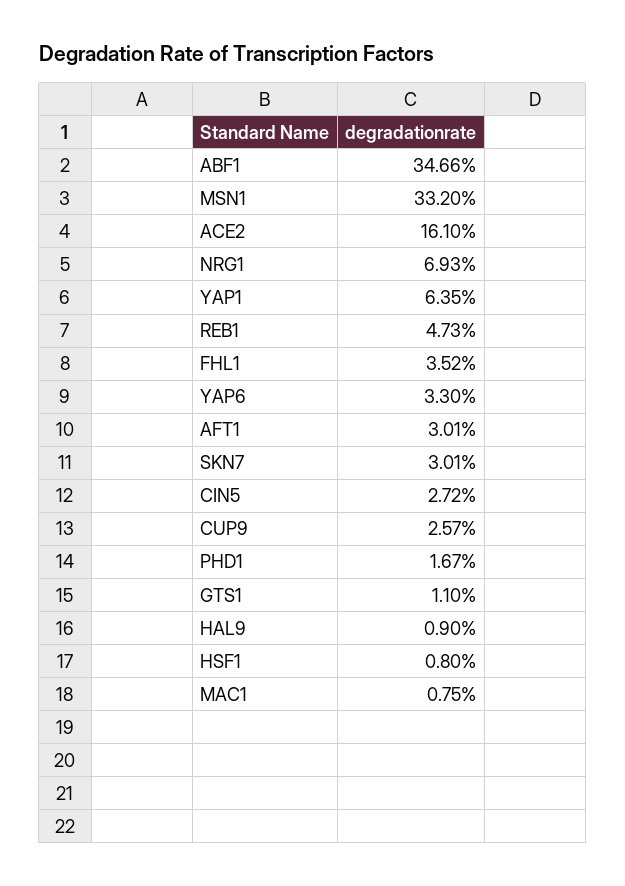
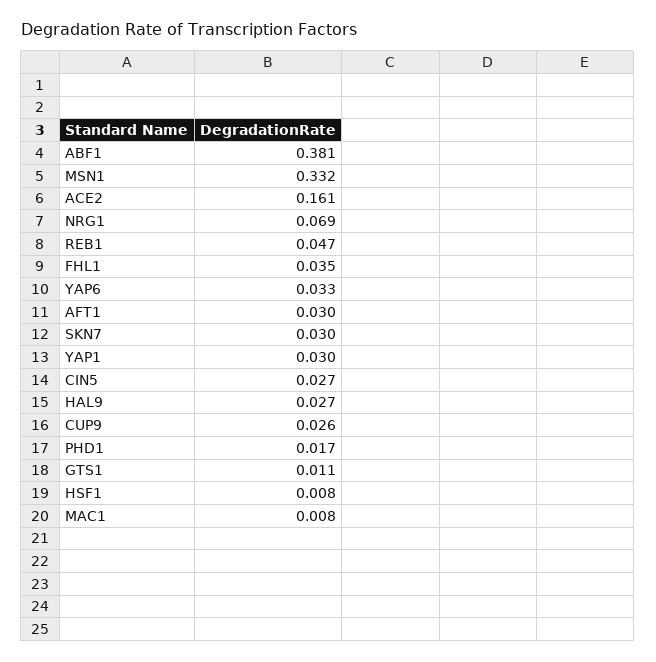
  {
-   "ABF1": 0.3466,
+   "ABF1": 0.381,
    "MSN1": 0.332,
    "ACE2": 0.161,
    "NRG1": 0.0693,
-   "YAP1": 0.0635,
+   "YAP1": 0.03,
    "REB1": 0.0473,
    "FHL1": 0.0352,
    "YAP6": 0.033,
    "AFT1": 0.0301,
    "SKN7": 0.0301,
    "CIN5": 0.0272,
    "CUP9": 0.0257,
    "PHD1": 0.0167,
    "GTS1": 0.011,
-   "HAL9": 0.009,
+   "HAL9": 0.027,
    "HSF1": 0.008,
    "MAC1": 0.0075
  }

